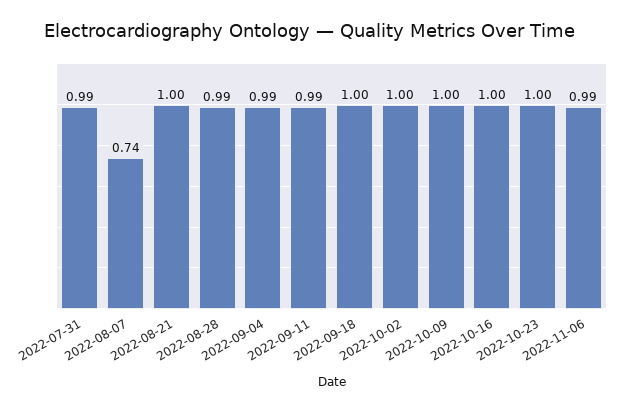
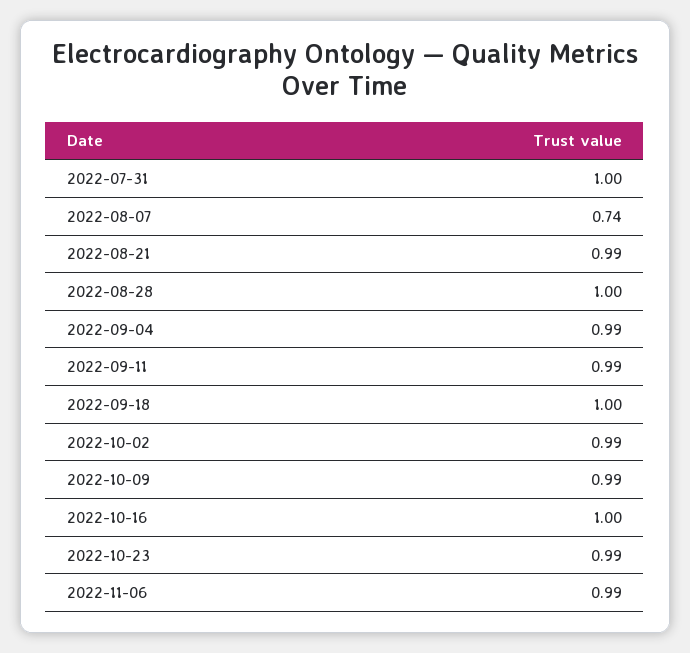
  {
-   "2022-07-31": 0.99,
+   "2022-07-31": 1,
    "2022-08-07": 0.74,
-   "2022-08-21": 1,
+   "2022-08-21": 0.99,
-   "2022-08-28": 0.99,
+   "2022-08-28": 1,
    "2022-09-04": 0.99,
    "2022-09-11": 0.99,
    "2022-09-18": 1,
-   "2022-10-02": 1,
+   "2022-10-02": 0.99,
-   "2022-10-09": 1,
+   "2022-10-09": 0.99,
    "2022-10-16": 1,
-   "2022-10-23": 1,
+   "2022-10-23": 0.99,
    "2022-11-06": 0.99
  }

